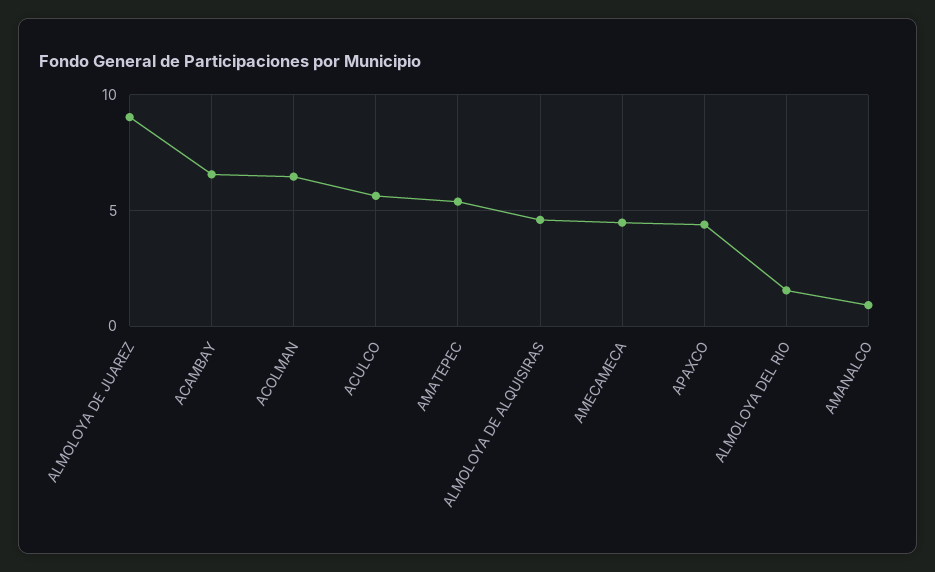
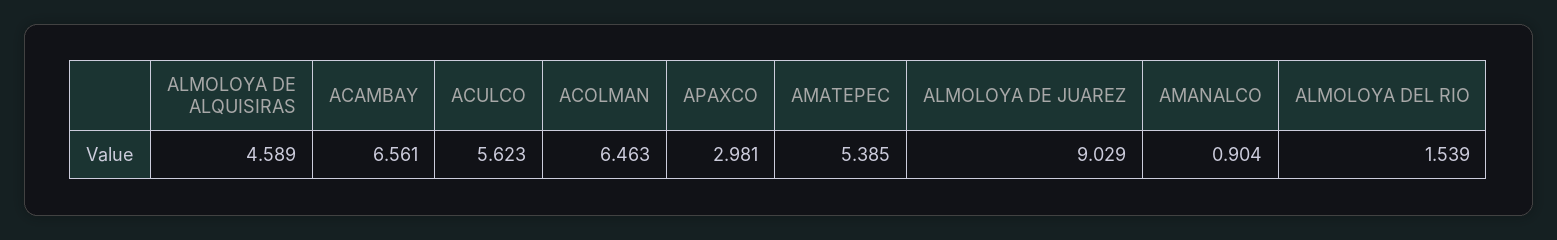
  {
    "ALMOLOYA DE JUAREZ": 9.029,
    "ACAMBAY": 6.561,
    "ACOLMAN": 6.463,
    "ACULCO": 5.623,
    "AMATEPEC": 5.385,
    "ALMOLOYA DE ALQUISIRAS": 4.589,
-   "AMECAMECA": 4.5,
-   "APAXCO": 4.5,
+   "APAXCO": 2.981,
    "ALMOLOYA DEL RIO": 1.539,
    "AMANALCO": 0.904
  }

